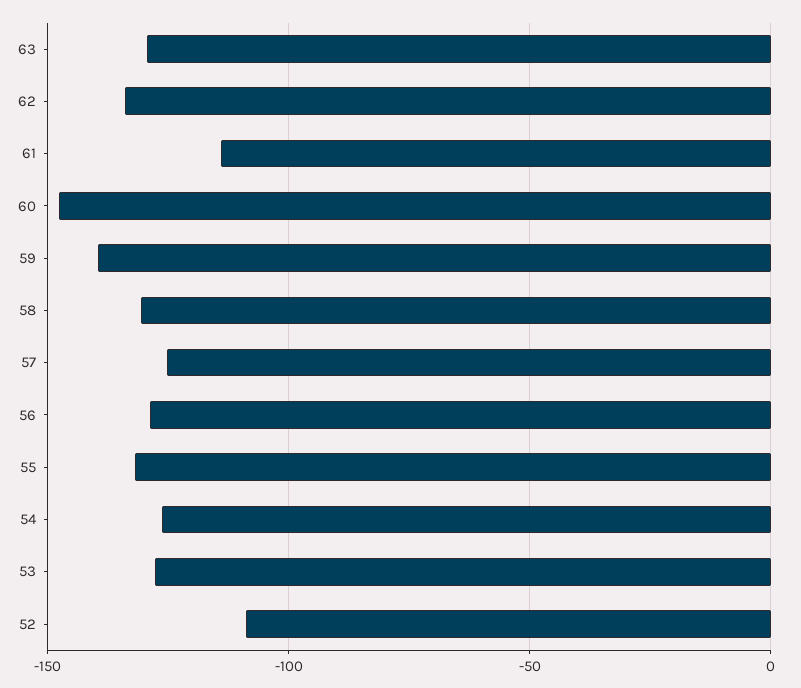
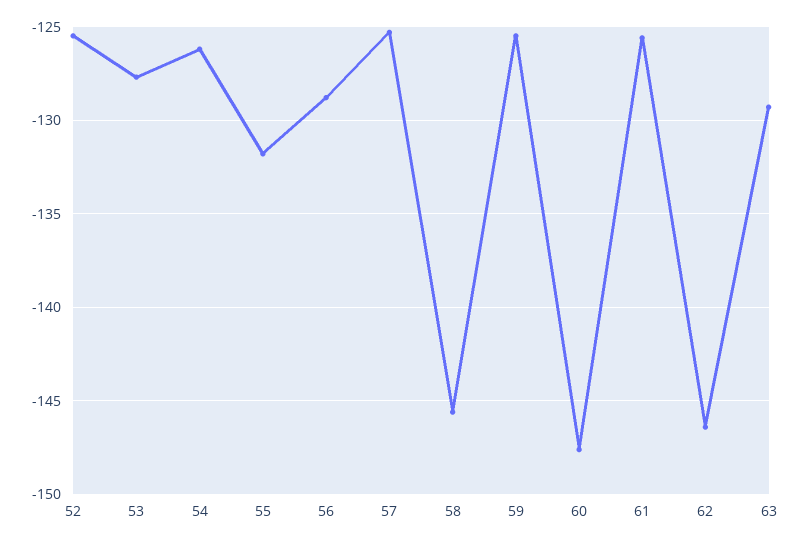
  {
    "63": -129.5,
-   "62": -135,
+   "62": -146.5,
-   "61": -115,
+   "61": -125.5,
    "60": -147.5,
-   "59": -140,
+   "59": -125.5,
-   "58": -130,
+   "58": -145.5,
    "57": -125.5,
    "56": -129,
    "55": -132,
    "54": -126,
    "53": -127.5,
-   "52": -110
+   "52": -125.5
  }

